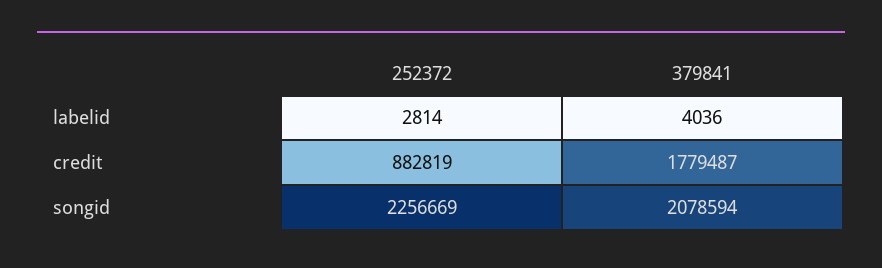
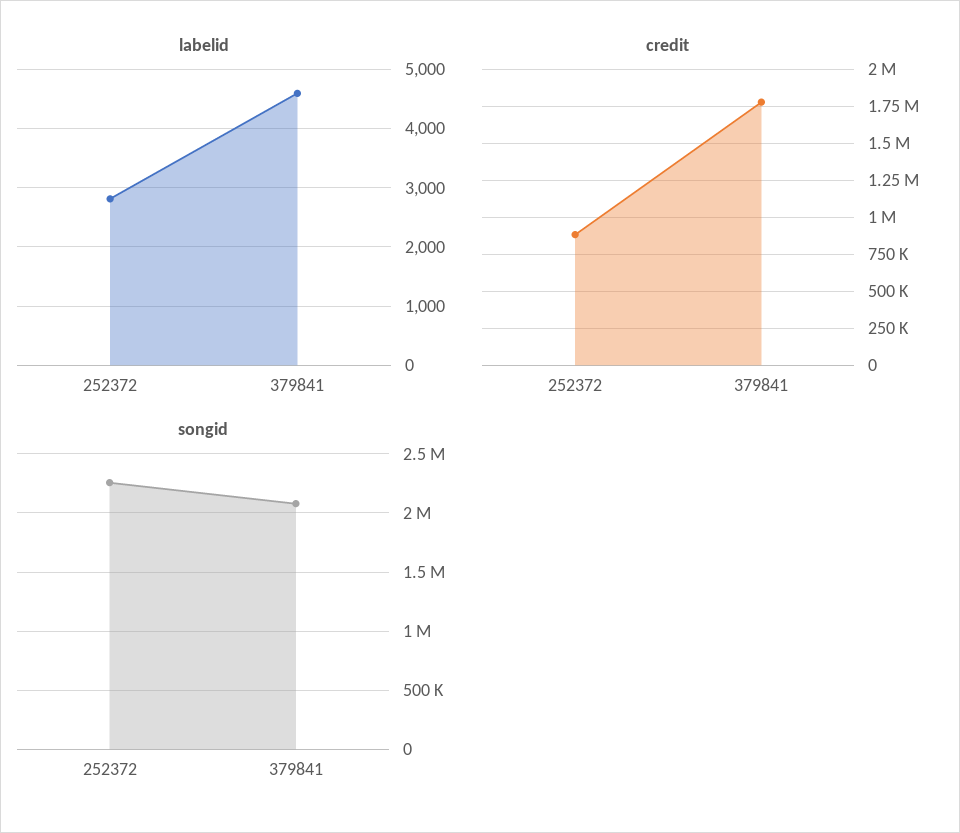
  {
    "labelid": {
      "252372": 2814,
-     "379841": 4036
+     "379841": 4600
    },
    "credit": {
      "252372": 882819,
      "379841": 1779487
    },
    "songid": {
      "252372": 2256669,
      "379841": 2078594
    }
  }

